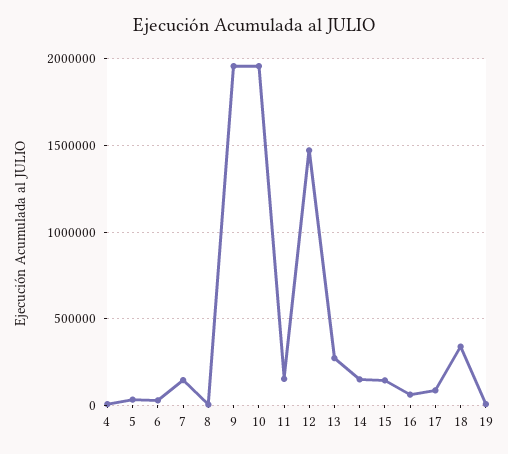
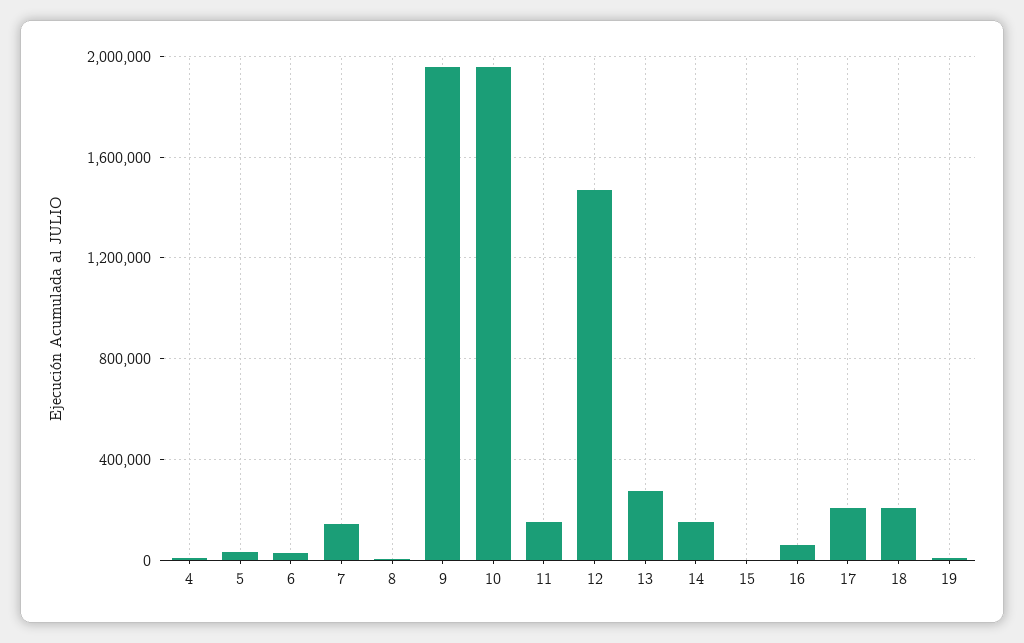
  {
    "4": 0,
    "5": 50000,
    "6": 50000,
    "7": 150000,
    "8": 0,
    "9": 1950000,
    "10": 1950000,
    "11": 150000,
    "12": 1450000,
    "13": 250000,
    "14": 150000,
-   "15": 150000,
+   "15": 0,
    "16": 50000,
-   "17": 100000,
+   "17": 200000,
-   "18": 350000,
+   "18": 200000,
    "19": 0
  }

